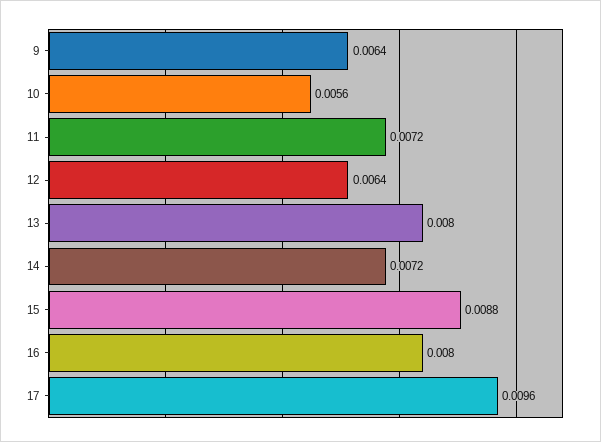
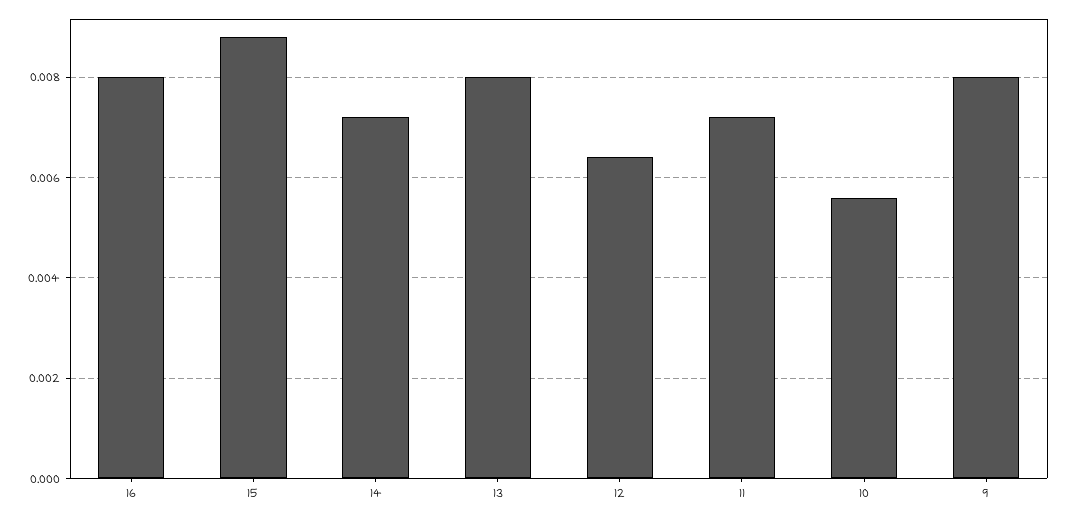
  {
-   "9": 0.0064,
+   "9": 0.008,
    "10": 0.0056,
    "11": 0.0072,
    "12": 0.0064,
    "13": 0.008,
    "14": 0.0072,
    "15": 0.0088,
-   "16": 0.008,
+   "16": 0.008
-   "17": 0.0096
  }

